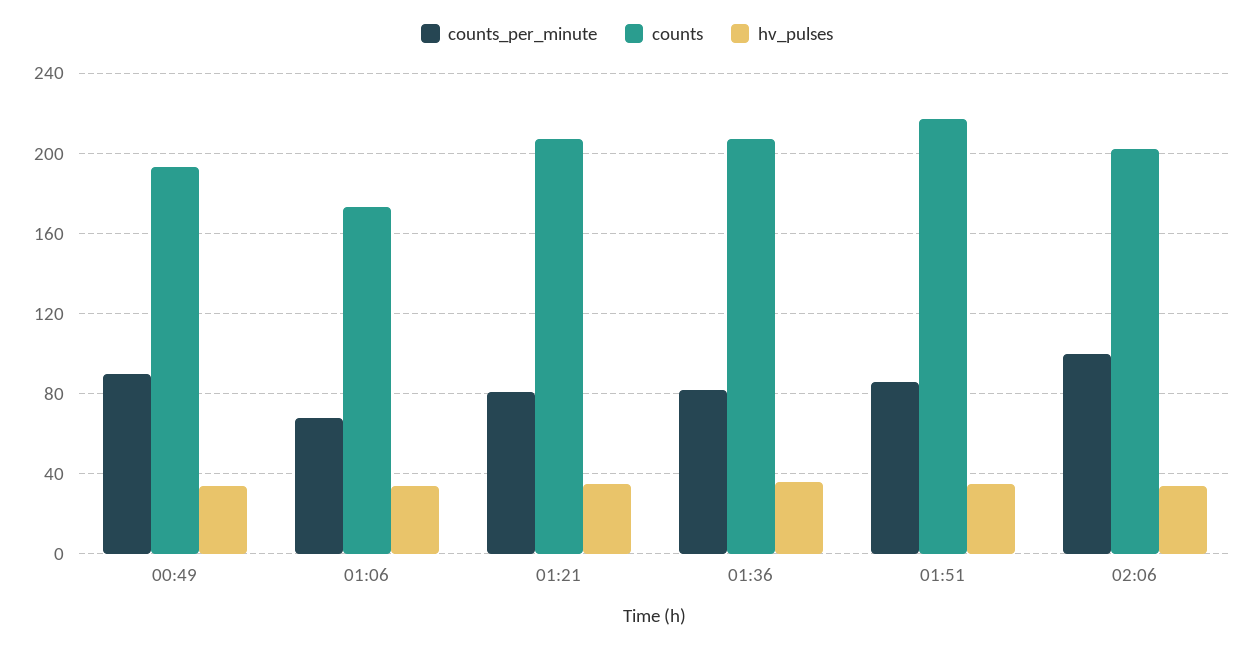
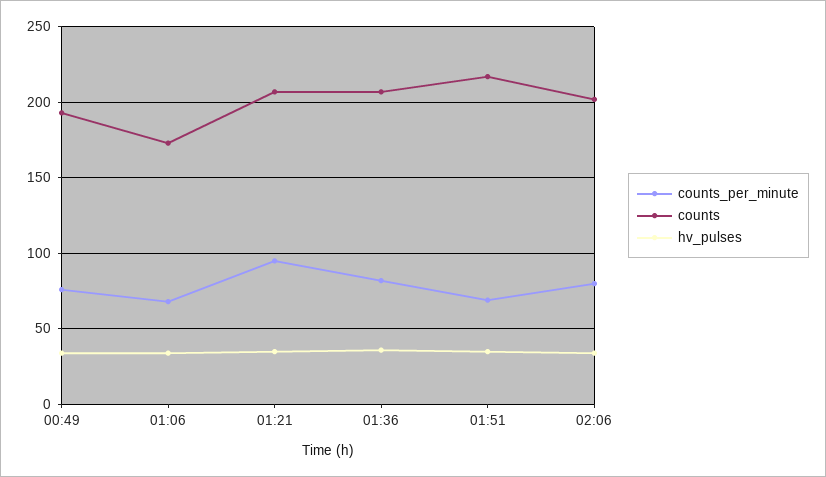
  {
    "counts_per_minute": {
-     "00:49": 90,
+     "00:49": 75,
      "01:06": 70,
-     "01:21": 80,
+     "01:21": 95,
      "01:36": 80,
-     "01:51": 85,
+     "01:51": 70,
-     "02:06": 100
+     "02:06": 80
    },
    "counts": {
      "00:49": 195,
      "01:06": 175,
      "01:21": 205,
      "01:36": 205,
      "01:51": 215,
      "02:06": 200
    },
    "hv_pulses": {
      "00:49": 35,
      "01:06": 35,
      "01:21": 35,
      "01:36": 35,
      "01:51": 35,
      "02:06": 35
    }
  }

